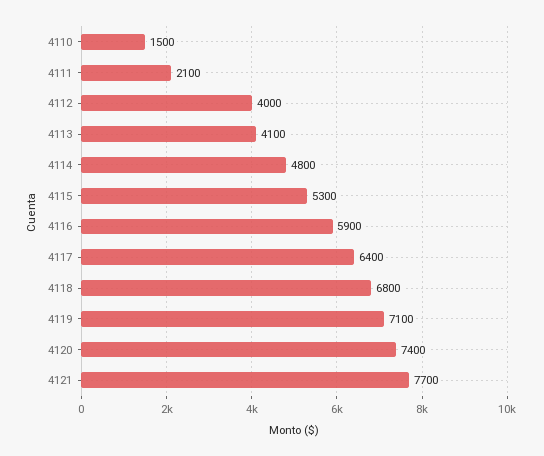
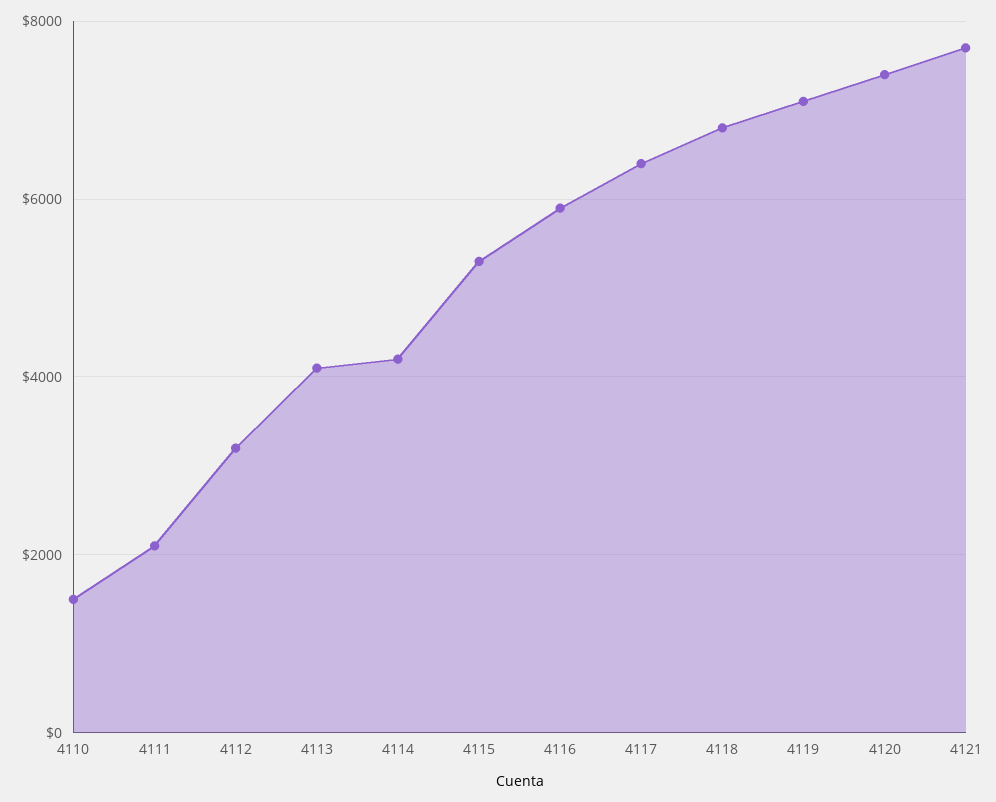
  {
    "4110": 1500,
    "4111": 2100,
-   "4112": 4000,
+   "4112": 3200,
    "4113": 4100,
-   "4114": 4800,
+   "4114": 4200,
    "4115": 5300,
    "4116": 5900,
    "4117": 6400,
    "4118": 6800,
    "4119": 7100,
    "4120": 7400,
    "4121": 7700
  }

